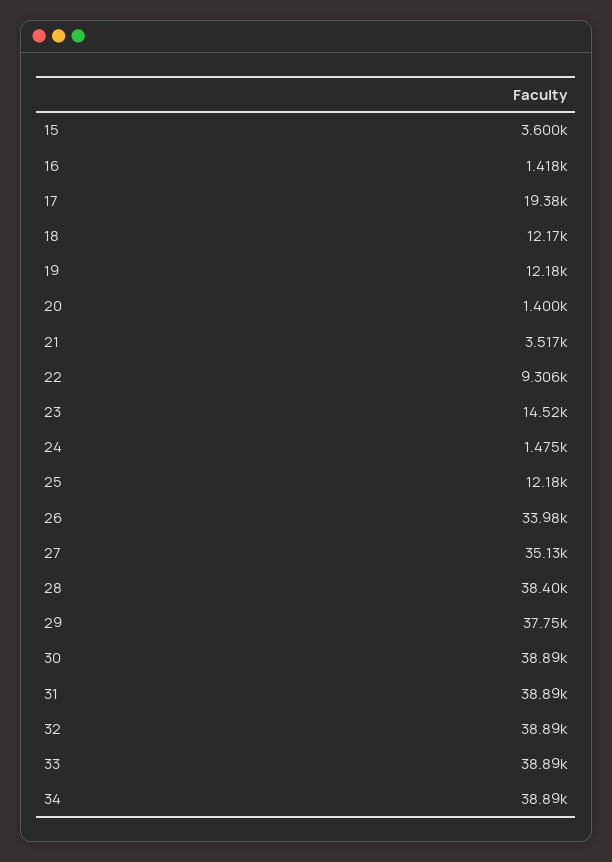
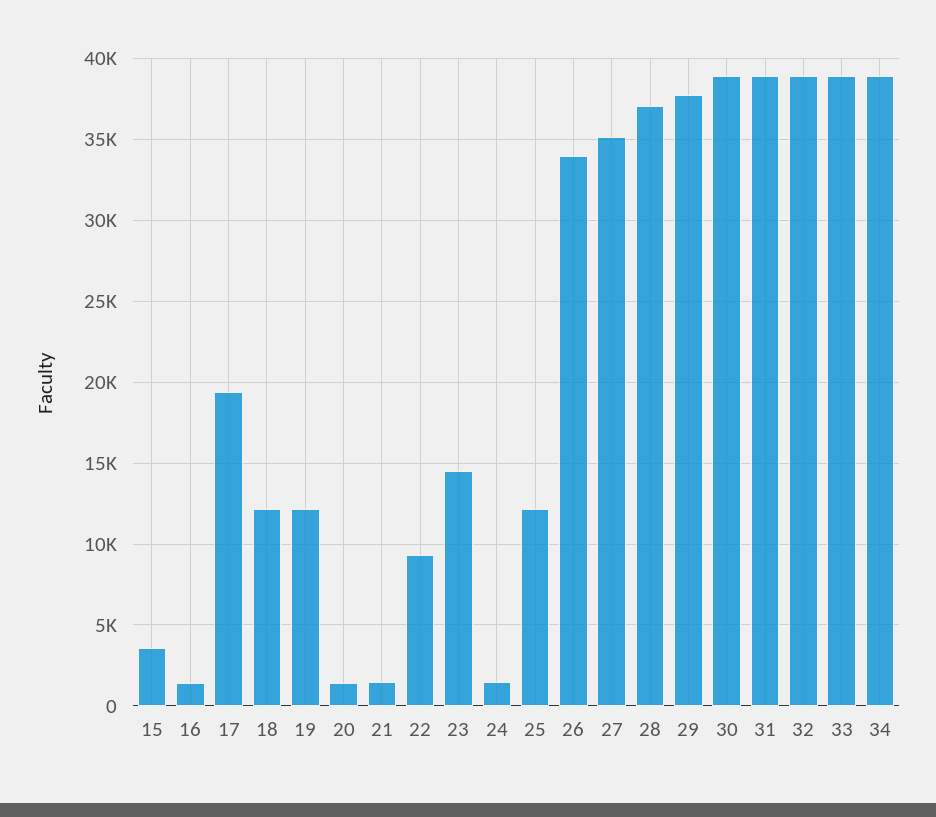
  {
    "15": 3600,
    "16": 1418,
    "17": 19380,
    "18": 12170,
    "19": 12180,
    "20": 1400,
-   "21": 3517,
+   "21": 1500,
    "22": 9306,
    "23": 14520,
    "24": 1475,
    "25": 12180,
    "26": 33980,
    "27": 35130,
-   "28": 38400,
+   "28": 37000,
    "29": 37750,
    "30": 38890,
    "31": 38890,
    "32": 38890,
    "33": 38890,
    "34": 38890
  }

